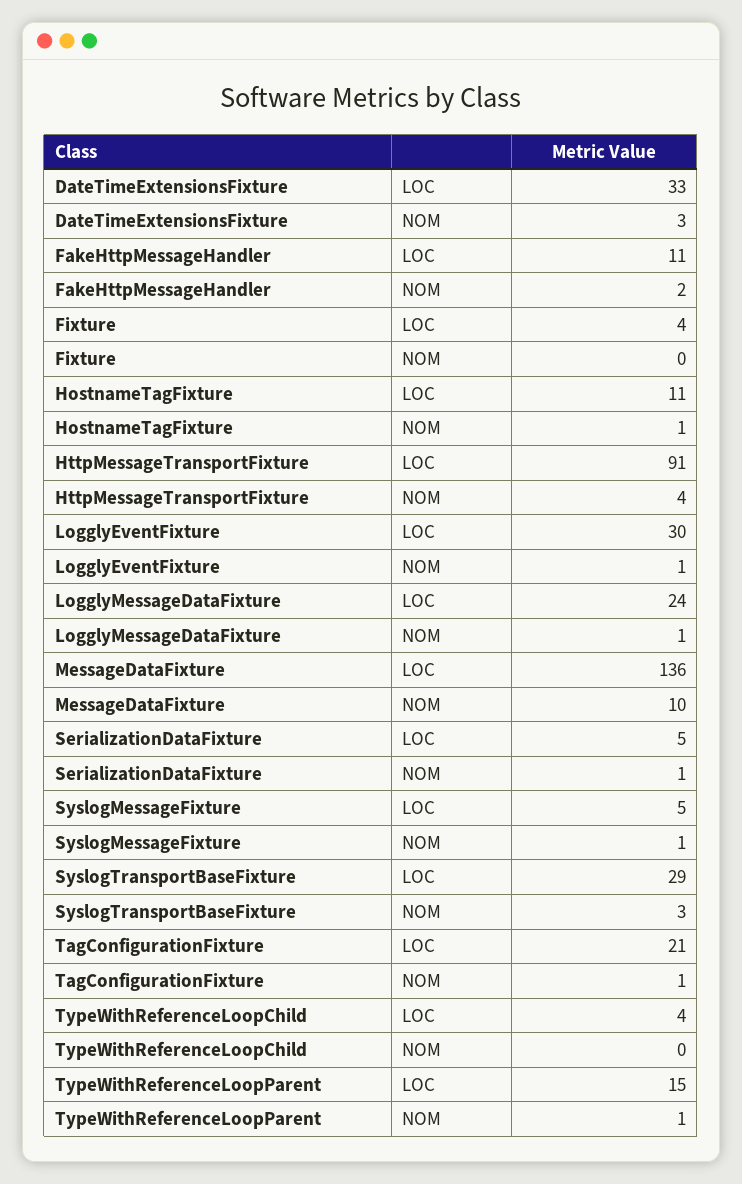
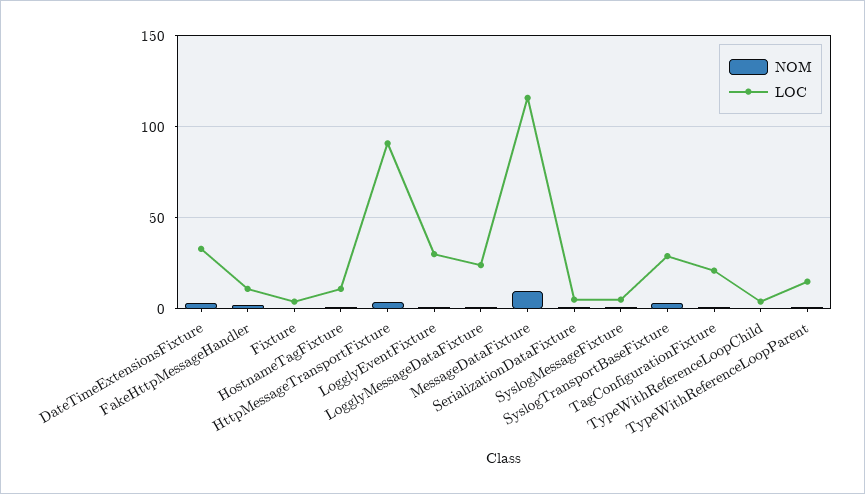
  {
    "LOC": {
      "DateTimeExtensionsFixture": 33,
      "FakeHttpMessageHandler": 11,
      "Fixture": 4,
      "HostnameTagFixture": 11,
      "HttpMessageTransportFixture": 91,
      "LogglyEventFixture": 30,
      "LogglyMessageDataFixture": 24,
-     "MessageDataFixture": 136,
+     "MessageDataFixture": 115,
      "SerializationDataFixture": 5,
      "SyslogMessageFixture": 5,
      "SyslogTransportBaseFixture": 29,
      "TagConfigurationFixture": 21,
      "TypeWithReferenceLoopChild": 4,
      "TypeWithReferenceLoopParent": 15
    },
    "NOM": {
      "DateTimeExtensionsFixture": 3,
      "FakeHttpMessageHandler": 2,
      "Fixture": 0,
      "HostnameTagFixture": 1,
      "HttpMessageTransportFixture": 4,
      "LogglyEventFixture": 1,
      "LogglyMessageDataFixture": 1,
      "MessageDataFixture": 10,
      "SerializationDataFixture": 1,
      "SyslogMessageFixture": 1,
      "SyslogTransportBaseFixture": 3,
      "TagConfigurationFixture": 1,
      "TypeWithReferenceLoopChild": 0,
      "TypeWithReferenceLoopParent": 1
    }
  }

